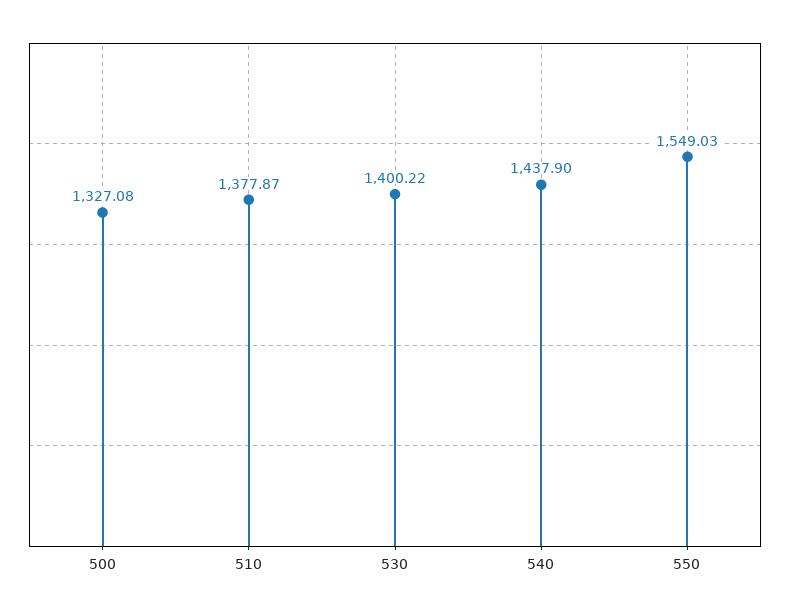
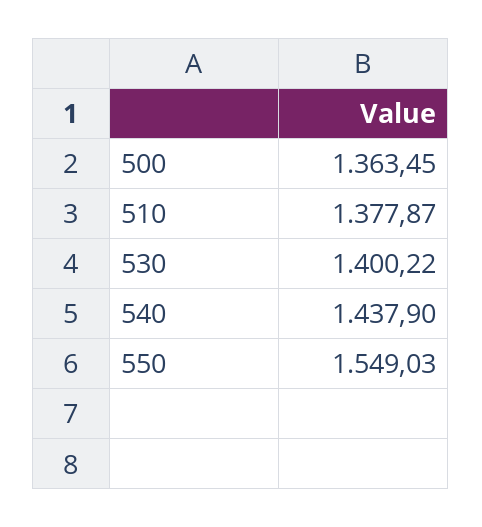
  {
-   "500": 1327.08,
+   "500": 1363.45,
    "510": 1377.87,
    "530": 1400.22,
    "540": 1437.9,
    "550": 1549.03
  }

